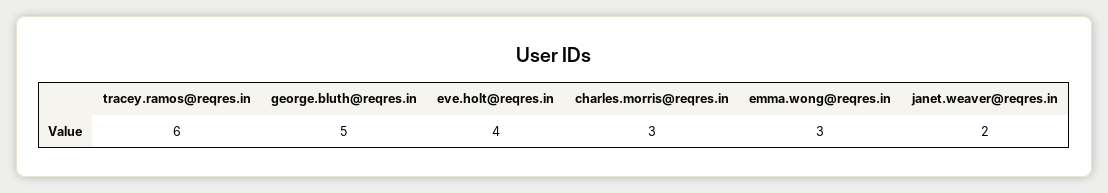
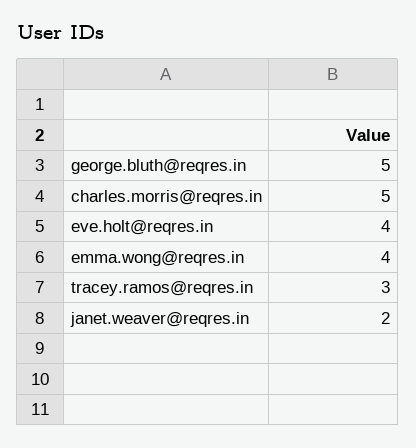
  {
-   "tracey.ramos@reqres.in": 6,
+   "tracey.ramos@reqres.in": 3,
    "george.bluth@reqres.in": 5,
    "eve.holt@reqres.in": 4,
-   "charles.morris@reqres.in": 3,
+   "charles.morris@reqres.in": 5,
-   "emma.wong@reqres.in": 3,
+   "emma.wong@reqres.in": 4,
    "janet.weaver@reqres.in": 2
  }

